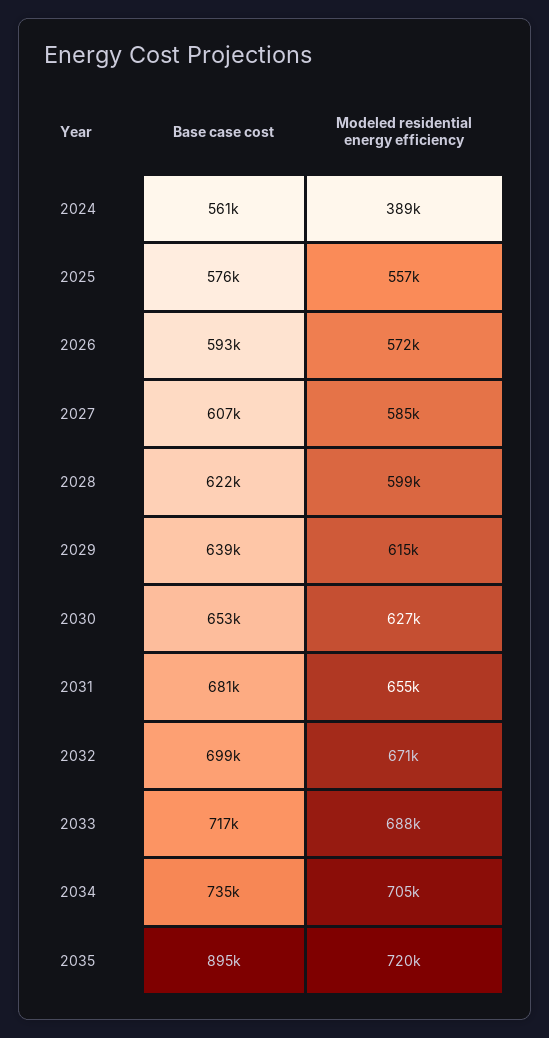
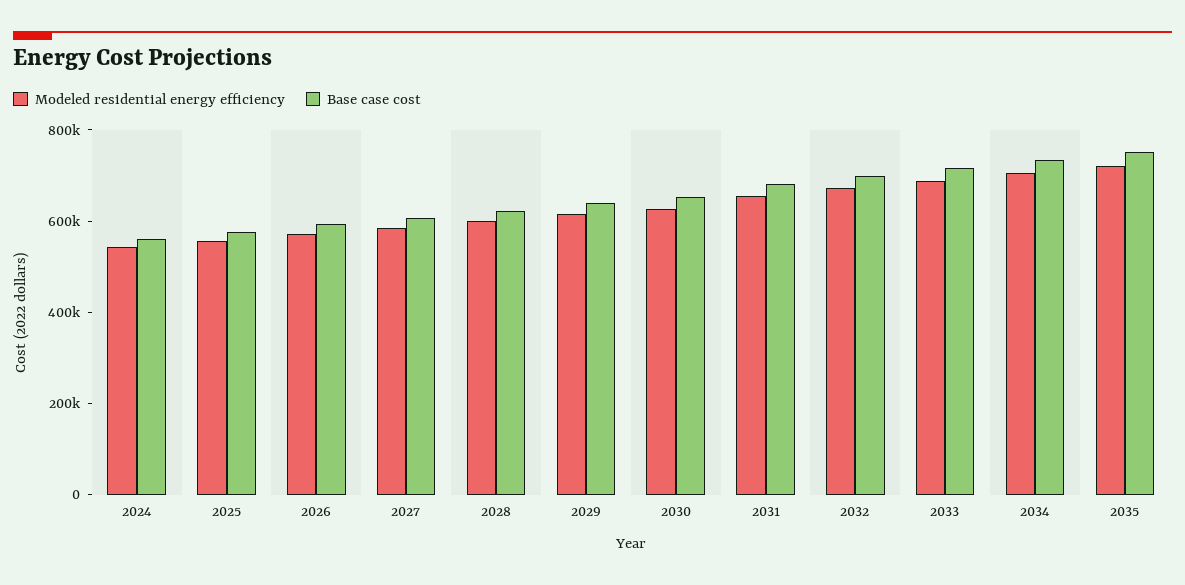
  {
    "Base case cost": {
      "2024": 561000,
      "2025": 576000,
      "2026": 593000,
      "2027": 607000,
      "2028": 622000,
      "2029": 639000,
      "2030": 653000,
      "2031": 681000,
      "2032": 699000,
      "2033": 717000,
      "2034": 735000,
-     "2035": 895000
+     "2035": 750000
    },
    "Modeled residential energy efficiency": {
-     "2024": 389000,
+     "2024": 550000,
      "2025": 557000,
      "2026": 572000,
      "2027": 585000,
      "2028": 599000,
      "2029": 615000,
      "2030": 627000,
      "2031": 655000,
      "2032": 671000,
      "2033": 688000,
      "2034": 705000,
      "2035": 720000
    }
  }

